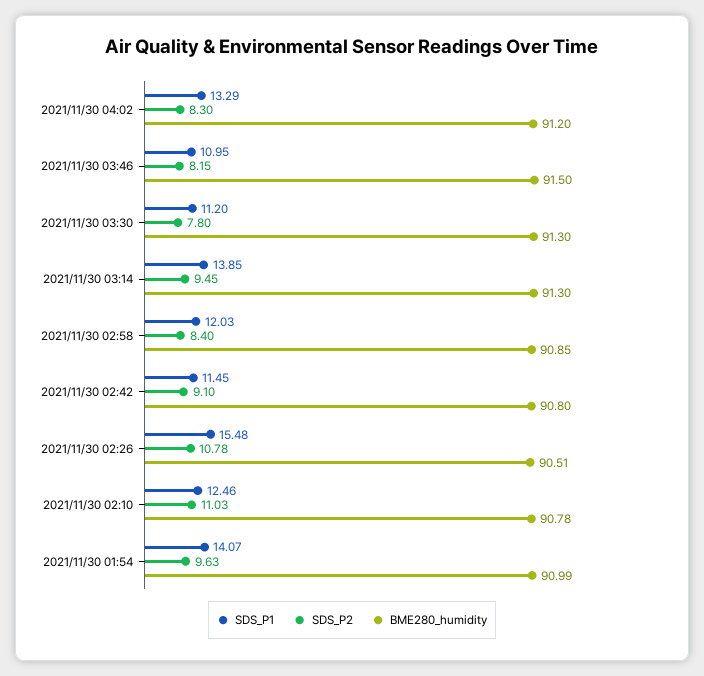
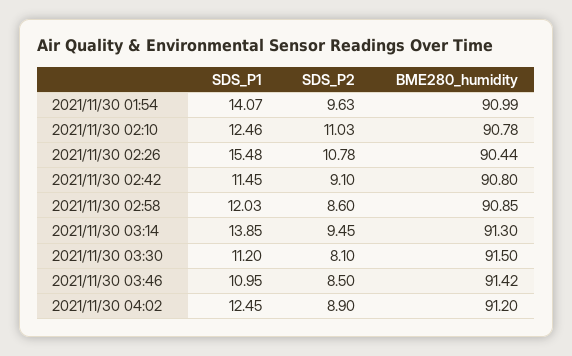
  {
    "SDS_P1": {
-     "2021/11/30 04:02": 13.29,
+     "2021/11/30 04:02": 12.45,
      "2021/11/30 03:46": 10.95,
      "2021/11/30 03:30": 11.2,
      "2021/11/30 03:14": 13.85,
      "2021/11/30 02:58": 12.03,
      "2021/11/30 02:42": 11.45,
      "2021/11/30 02:26": 15.48,
      "2021/11/30 02:10": 12.46,
      "2021/11/30 01:54": 14.07
    },
    "SDS_P2": {
-     "2021/11/30 04:02": 8.3,
+     "2021/11/30 04:02": 8.9,
-     "2021/11/30 03:46": 8.15,
+     "2021/11/30 03:46": 8.5,
-     "2021/11/30 03:30": 7.8,
+     "2021/11/30 03:30": 8.1,
      "2021/11/30 03:14": 9.45,
-     "2021/11/30 02:58": 8.4,
+     "2021/11/30 02:58": 8.6,
      "2021/11/30 02:42": 9.1,
      "2021/11/30 02:26": 10.78,
      "2021/11/30 02:10": 11.03,
      "2021/11/30 01:54": 9.63
    },
    "BME280_humidity": {
      "2021/11/30 04:02": 91.2,
-     "2021/11/30 03:46": 91.5,
+     "2021/11/30 03:46": 91.42,
-     "2021/11/30 03:30": 91.3,
+     "2021/11/30 03:30": 91.5,
      "2021/11/30 03:14": 91.3,
      "2021/11/30 02:58": 90.85,
      "2021/11/30 02:42": 90.8,
-     "2021/11/30 02:26": 90.51,
+     "2021/11/30 02:26": 90.44,
      "2021/11/30 02:10": 90.78,
      "2021/11/30 01:54": 90.99
    }
  }

